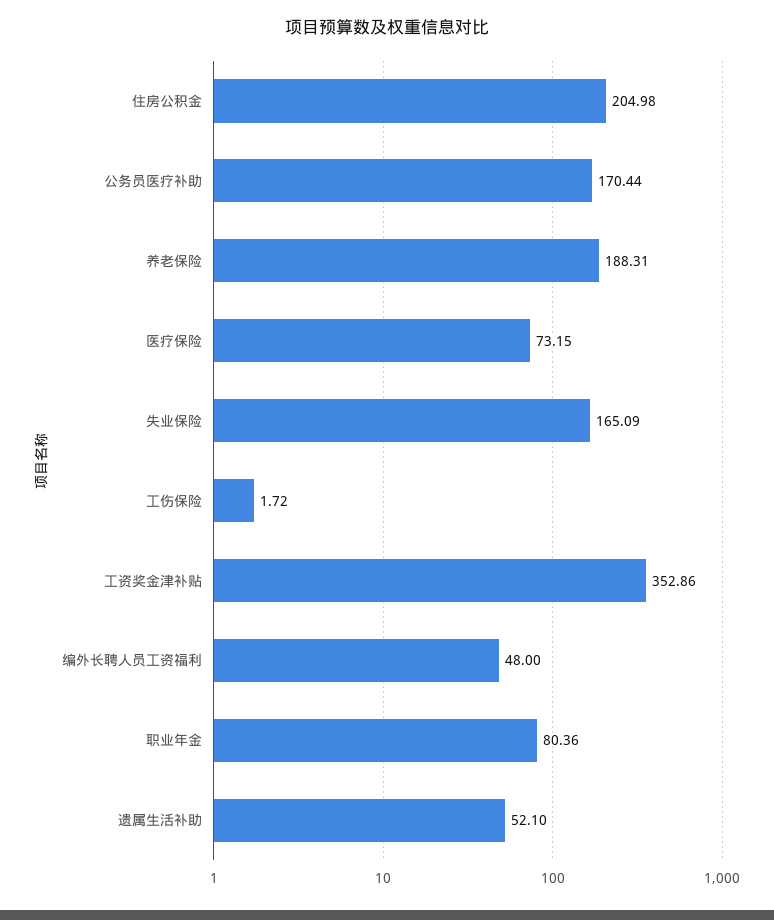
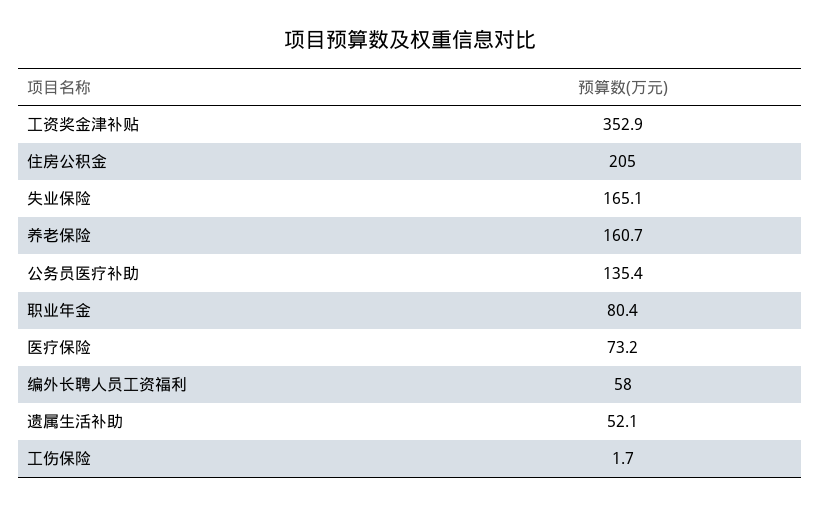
  {
    "住房公积金": 204.98,
-   "公务员医疗补助": 170.44,
+   "公务员医疗补助": 135.4,
-   "养老保险": 188.31,
+   "养老保险": 160.7,
    "医疗保险": 73.15,
    "失业保险": 165.09,
    "工伤保险": 1.72,
    "工资奖金津补贴": 352.86,
-   "编外长聘人员工资福利": 48,
+   "编外长聘人员工资福利": 58,
    "职业年金": 80.36,
    "遗属生活补助": 52.1
  }

